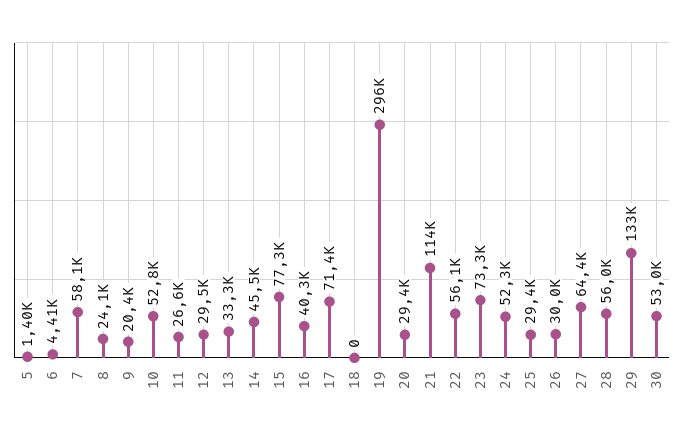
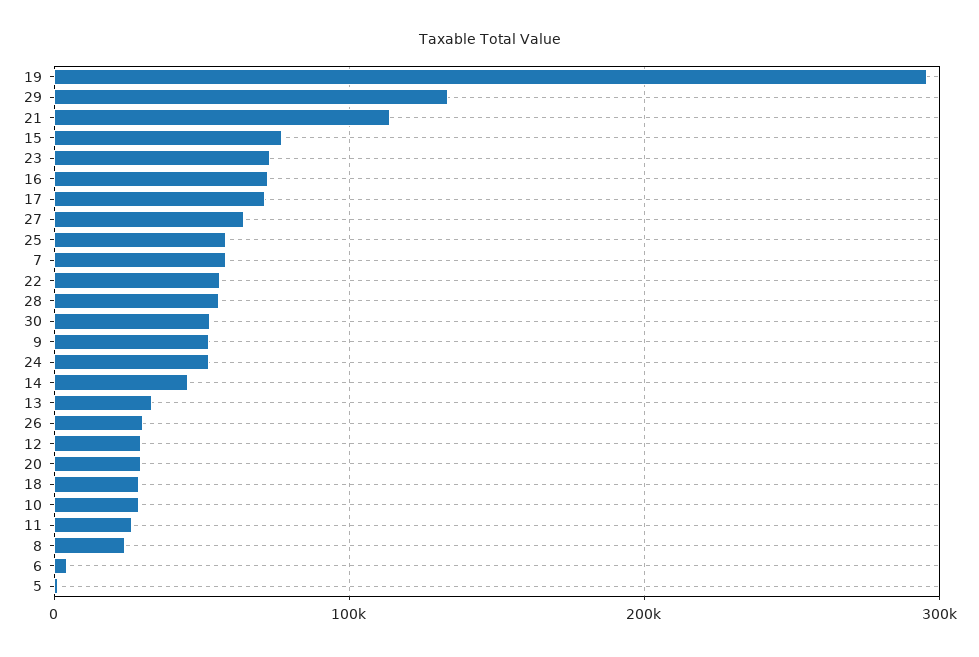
  {
    "5": 1400,
    "6": 4410,
    "7": 58100,
    "8": 24100,
-   "9": 20400,
+   "9": 50000,
-   "10": 52800,
+   "10": 30000,
    "11": 26600,
    "12": 29500,
    "13": 33300,
    "14": 45500,
    "15": 77300,
-   "16": 40300,
+   "16": 70000,
    "17": 71400,
-   "18": 0,
+   "18": 30000,
    "19": 296000,
    "20": 29400,
    "21": 114000,
    "22": 56100,
    "23": 73300,
    "24": 52300,
-   "25": 29400,
+   "25": 60000,
    "26": 30000,
    "27": 64400,
    "28": 56000,
    "29": 133000,
    "30": 53000
  }

